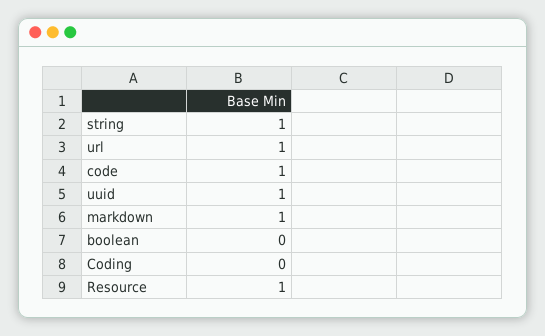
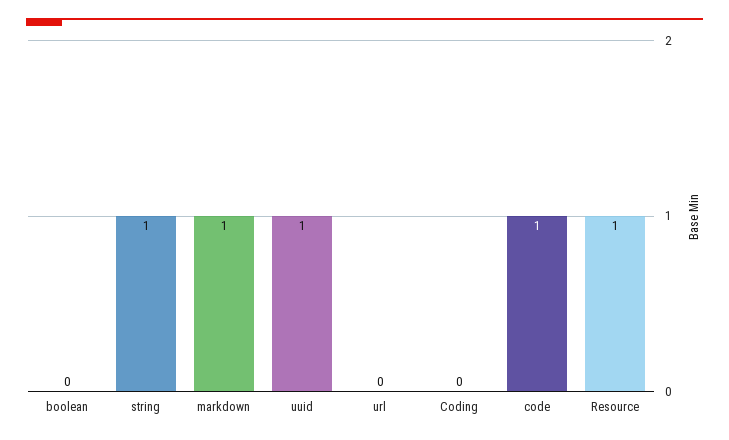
  {
    "string": 1,
-   "url": 1,
+   "url": 0,
    "code": 1,
    "uuid": 1,
    "markdown": 1,
    "boolean": 0,
    "Coding": 0,
    "Resource": 1
  }

